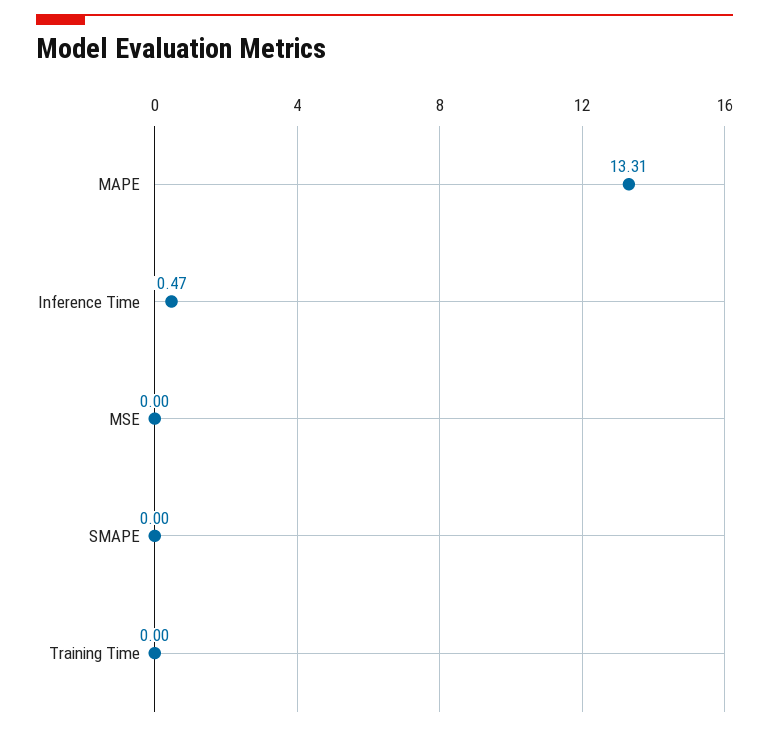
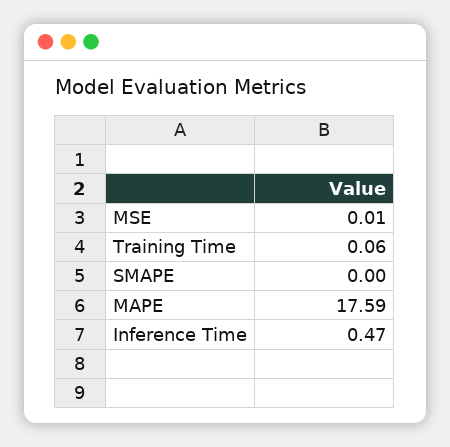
  {
-   "MAPE": 13.31,
+   "MAPE": 17.59,
    "Inference Time": 0.47,
-   "MSE": 0,
+   "MSE": 0.01,
    "SMAPE": 0,
-   "Training Time": 0
+   "Training Time": 0.06
  }

